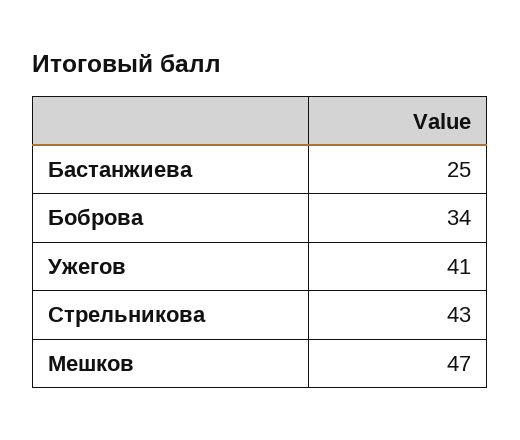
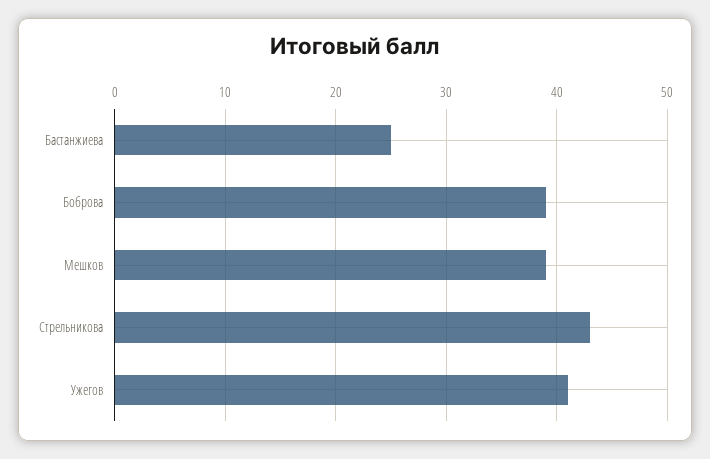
  {
    "Бастанжиева": 25,
-   "Боброва": 34,
+   "Боброва": 39,
    "Ужегов": 41,
    "Стрельникова": 43,
-   "Мешков": 47
+   "Мешков": 39
  }

